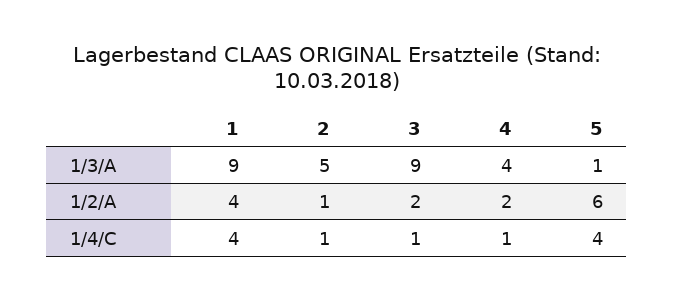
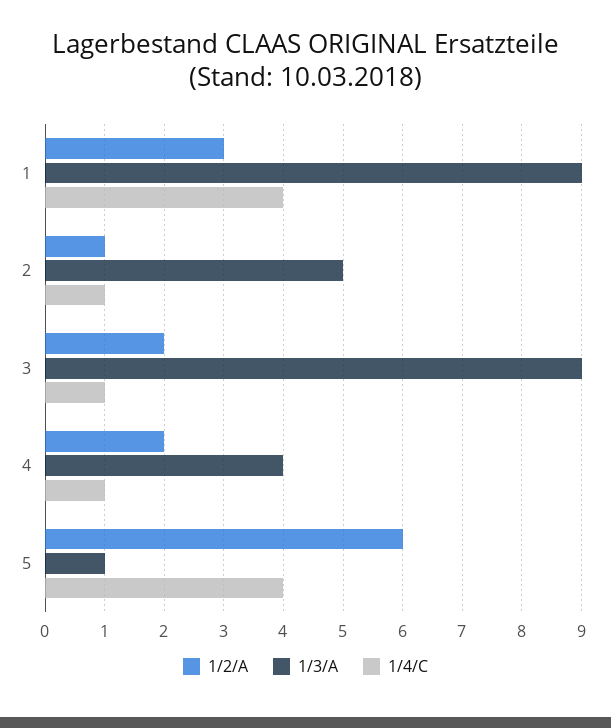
  {
    "1/3/A": {
      "1": 9,
      "2": 5,
      "3": 9,
      "4": 4,
      "5": 1
    },
    "1/2/A": {
-     "1": 4,
+     "1": 3,
      "2": 1,
      "3": 2,
      "4": 2,
      "5": 6
    },
    "1/4/C": {
      "1": 4,
      "2": 1,
      "3": 1,
      "4": 1,
      "5": 4
    }
  }

